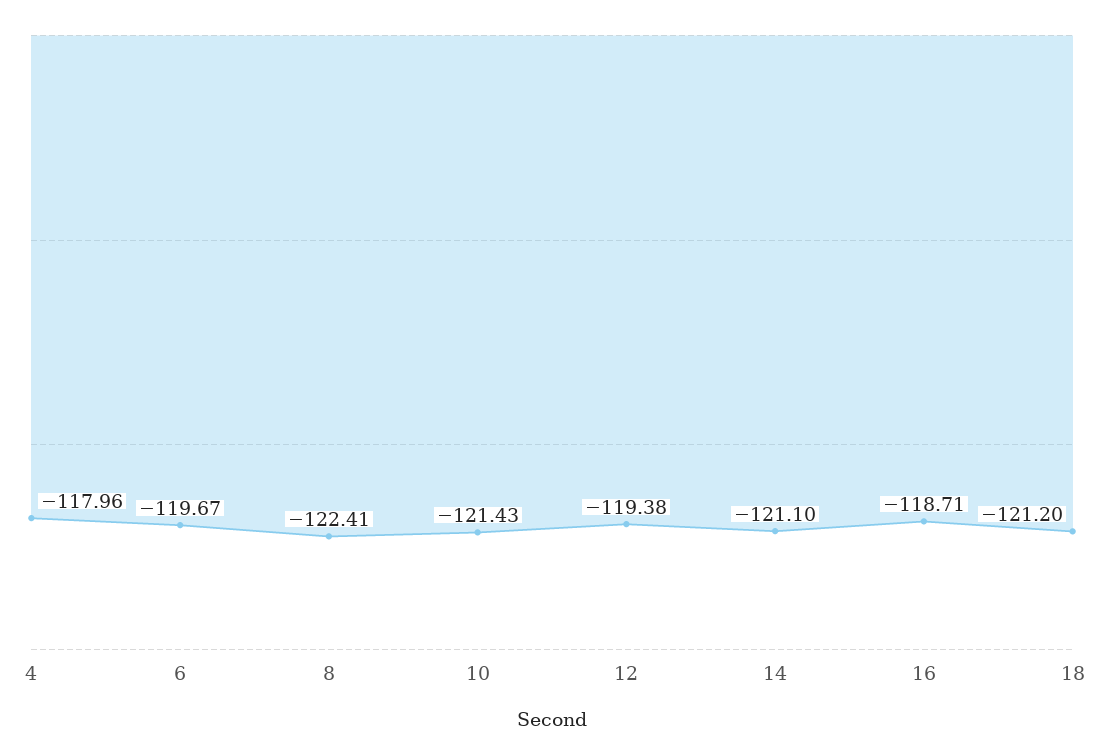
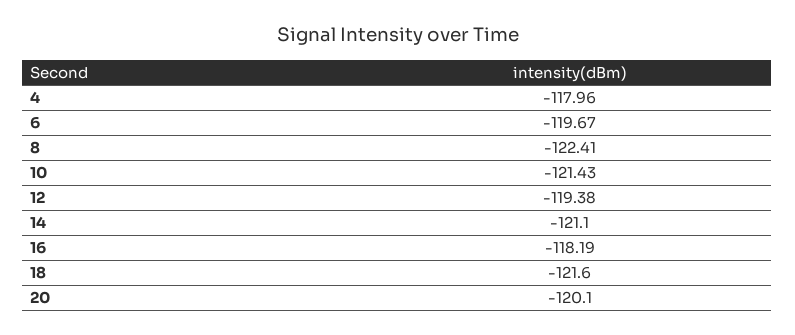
  {
    "4": -117.96,
    "6": -119.67,
    "8": -122.41,
    "10": -121.43,
    "12": -119.38,
    "14": -121.1,
-   "16": -118.71,
+   "16": -118.19,
-   "18": -121.2
+   "18": -121.6,
+   "20": -120.1
  }

